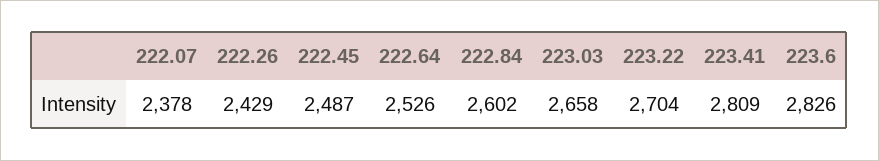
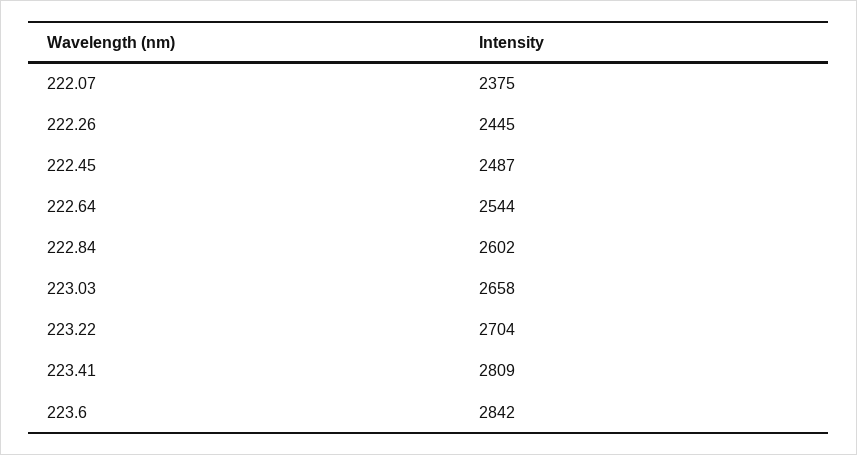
  {
-   "222.07": 2378,
+   "222.07": 2375,
-   "222.26": 2429,
+   "222.26": 2445,
    "222.45": 2487,
-   "222.64": 2526,
+   "222.64": 2544,
    "222.84": 2602,
    "223.03": 2658,
    "223.22": 2704,
    "223.41": 2809,
-   "223.6": 2826
+   "223.6": 2842
  }

